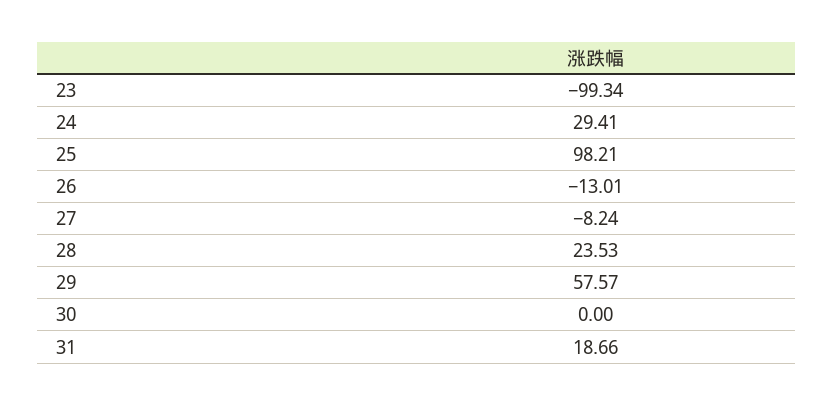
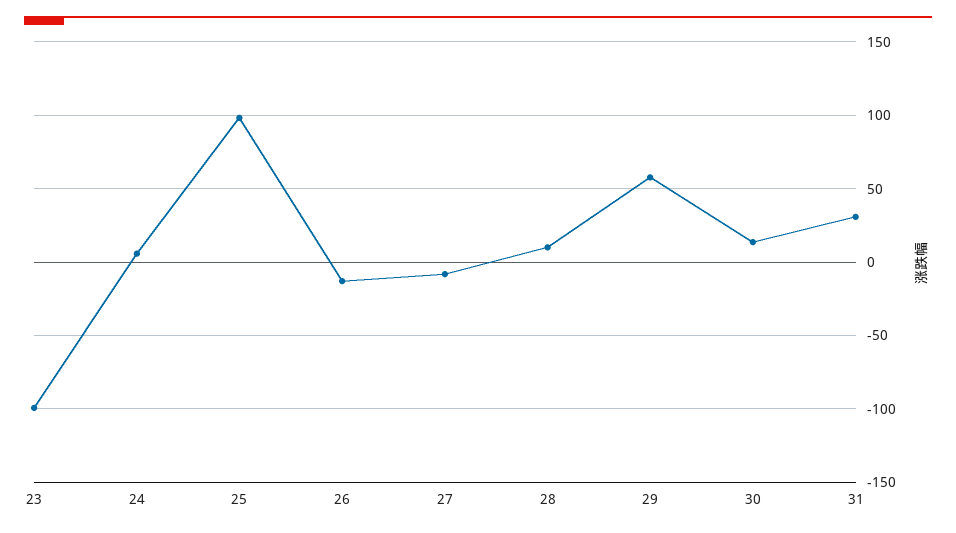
  {
    "23": -99.34,
-   "24": 29.41,
+   "24": 5,
    "25": 98.21,
    "26": -13.01,
    "27": -8.24,
-   "28": 23.53,
+   "28": 10,
    "29": 57.57,
-   "30": 0,
+   "30": 15,
-   "31": 18.66
+   "31": 30
  }

